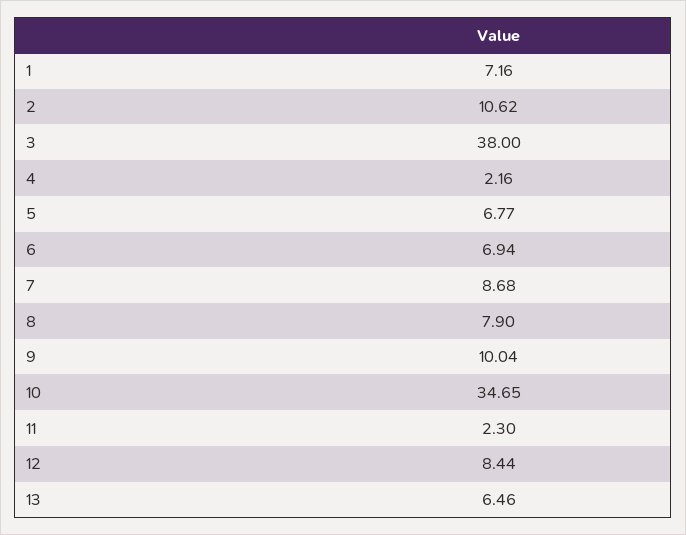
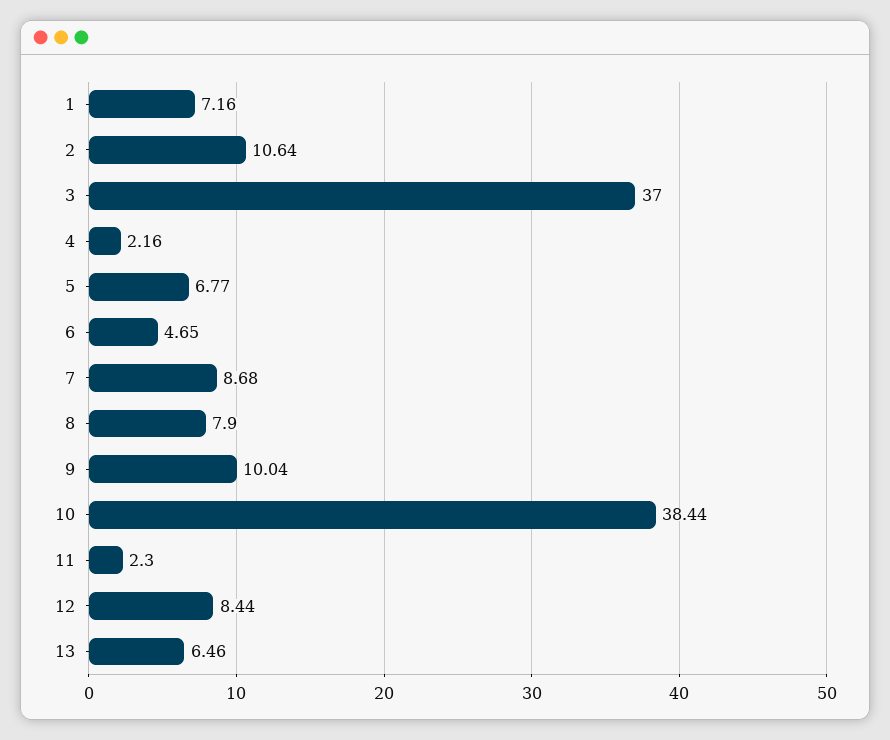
  {
    "1": 7.16,
-   "2": 10.62,
+   "2": 10.64,
-   "3": 38,
+   "3": 37,
    "4": 2.16,
    "5": 6.77,
-   "6": 6.94,
+   "6": 4.65,
    "7": 8.68,
    "8": 7.9,
    "9": 10.04,
-   "10": 34.65,
+   "10": 38.44,
    "11": 2.3,
    "12": 8.44,
    "13": 6.46
  }

